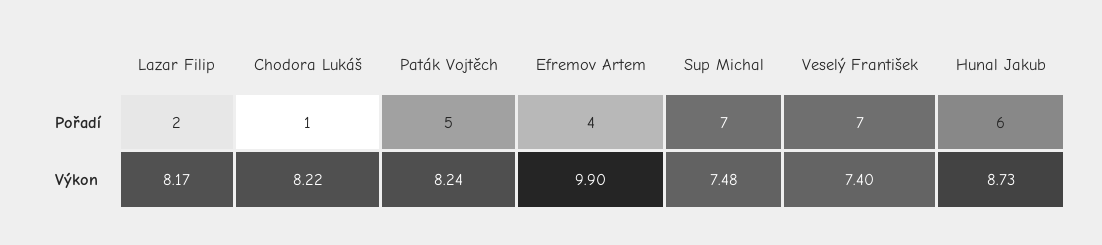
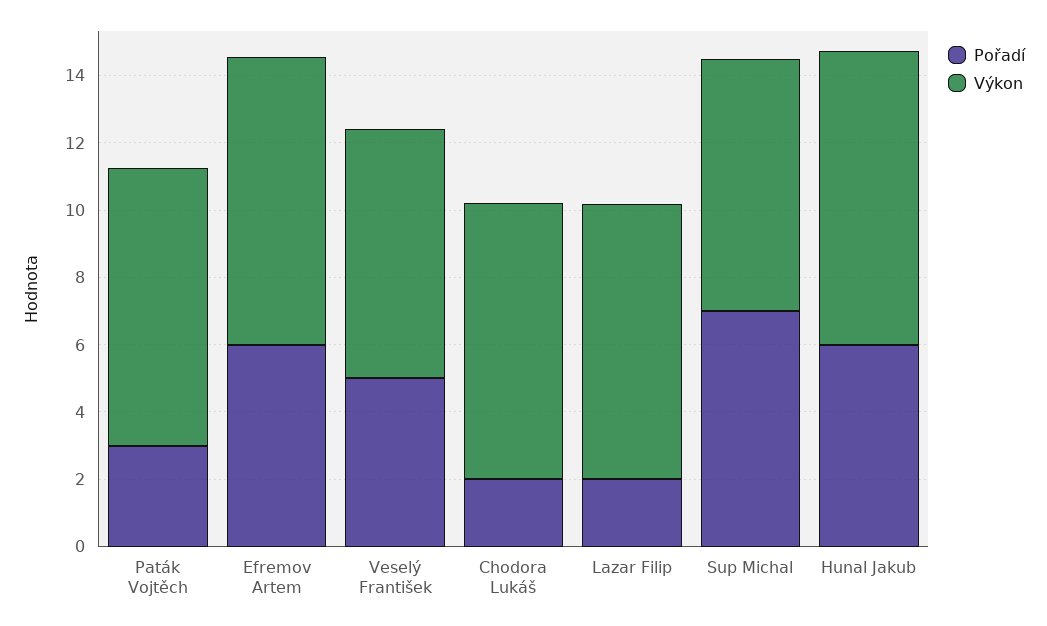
  {
    "Pořadí": {
      "Lazar Filip": 2,
-     "Chodora Lukáš": 1,
+     "Chodora Lukáš": 2,
-     "Paták Vojtěch": 5,
+     "Paták Vojtěch": 3,
-     "Efremov Artem": 4,
+     "Efremov Artem": 6,
      "Sup Michal": 7,
-     "Veselý František": 7,
+     "Veselý František": 5,
      "Hunal Jakub": 6
    },
    "Výkon": {
      "Lazar Filip": 8.17,
      "Chodora Lukáš": 8.22,
      "Paták Vojtěch": 8.24,
-     "Efremov Artem": 9.9,
+     "Efremov Artem": 8.5,
      "Sup Michal": 7.48,
      "Veselý František": 7.4,
      "Hunal Jakub": 8.73
    }
  }

